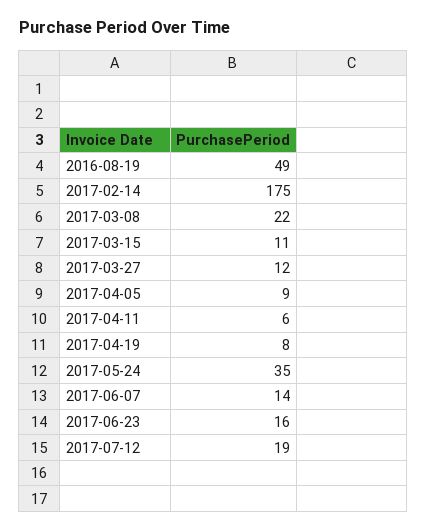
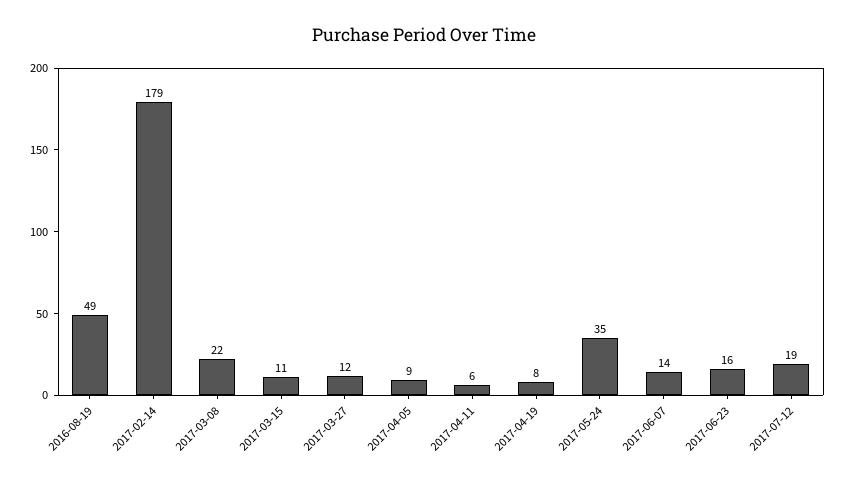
  {
    "2016-08-19": 49,
-   "2017-02-14": 175,
+   "2017-02-14": 179,
    "2017-03-08": 22,
    "2017-03-15": 11,
    "2017-03-27": 12,
    "2017-04-05": 9,
    "2017-04-11": 6,
    "2017-04-19": 8,
    "2017-05-24": 35,
    "2017-06-07": 14,
    "2017-06-23": 16,
    "2017-07-12": 19
  }

